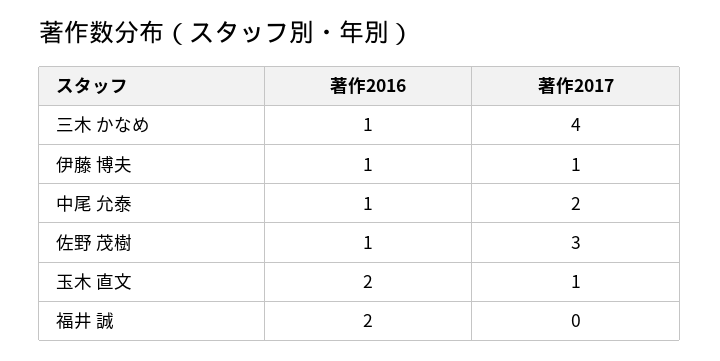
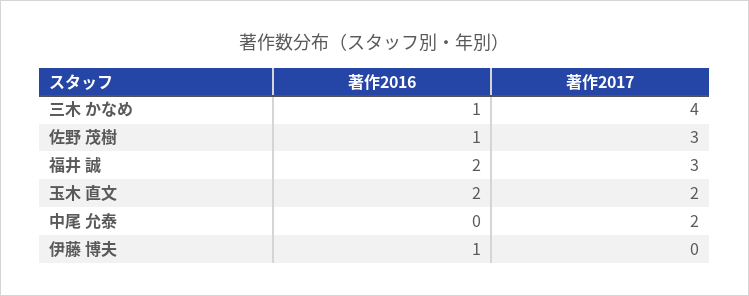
  {
    "著作2016": {
      "三木 かなめ": 1,
      "伊藤 博夫": 1,
-     "中尾 允泰": 1,
+     "中尾 允泰": 0,
      "佐野 茂樹": 1,
      "玉木 直文": 2,
      "福井 誠": 2
    },
    "著作2017": {
      "三木 かなめ": 4,
-     "伊藤 博夫": 1,
+     "伊藤 博夫": 0,
      "中尾 允泰": 2,
      "佐野 茂樹": 3,
-     "玉木 直文": 1,
+     "玉木 直文": 2,
-     "福井 誠": 0
+     "福井 誠": 3
    }
  }

